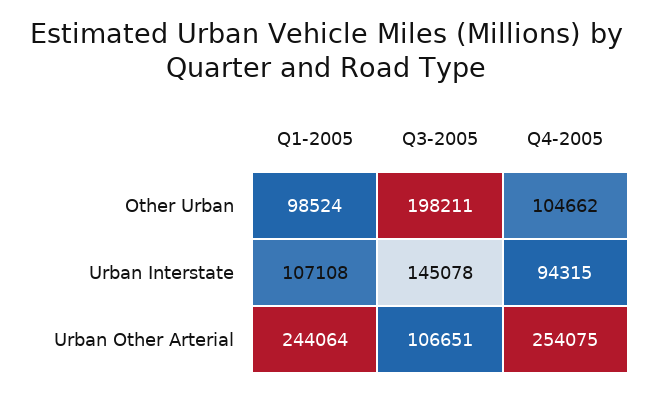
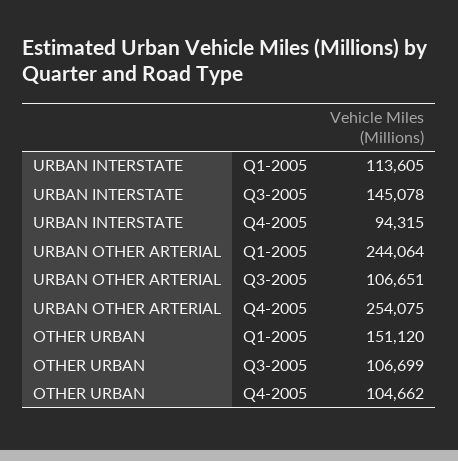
  {
    "Q1-2005": {
-     "Other Urban": 98524,
+     "Other Urban": 151120,
-     "Urban Interstate": 107108,
+     "Urban Interstate": 113605,
      "Urban Other Arterial": 244064
    },
    "Q3-2005": {
-     "Other Urban": 198211,
+     "Other Urban": 106699,
      "Urban Interstate": 145078,
      "Urban Other Arterial": 106651
    },
    "Q4-2005": {
      "Other Urban": 104662,
      "Urban Interstate": 94315,
      "Urban Other Arterial": 254075
    }
  }

